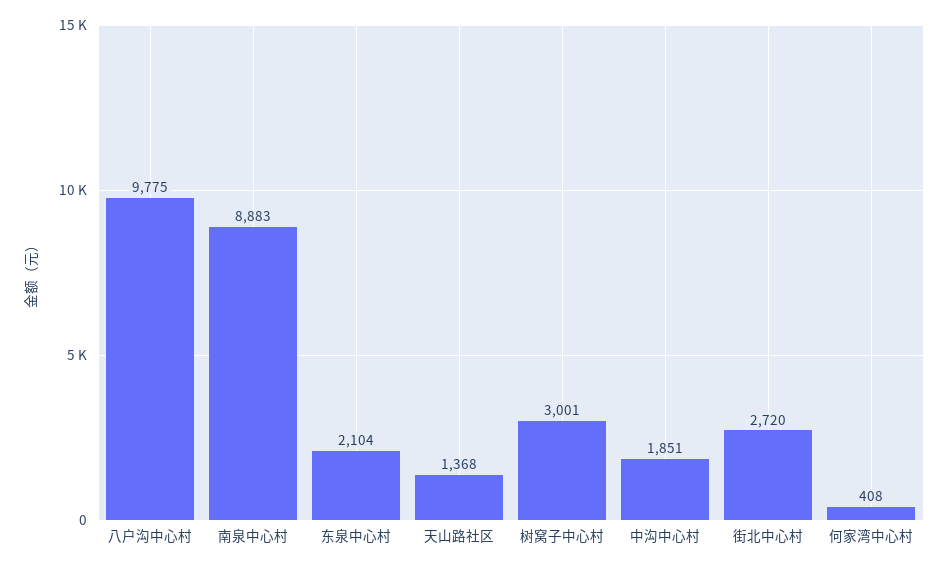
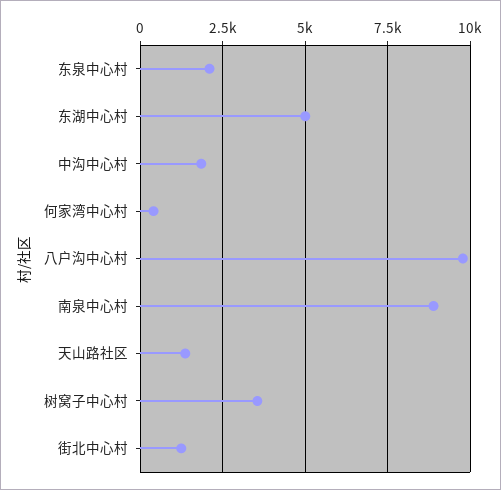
  {
    "八户沟中心村": 9775,
    "南泉中心村": 8883,
    "东泉中心村": 2104,
    "天山路社区": 1368,
-   "树窝子中心村": 3001,
+   "树窝子中心村": 3500,
    "中沟中心村": 1851,
-   "街北中心村": 2720,
+   "街北中心村": 1250,
-   "何家湾中心村": 408
+   "何家湾中心村": 408,
+   "东湖中心村": 5000
  }

